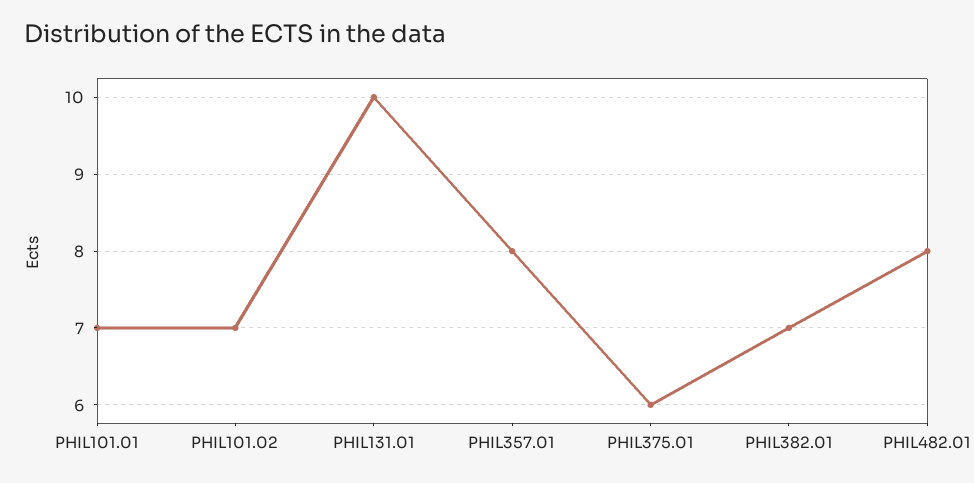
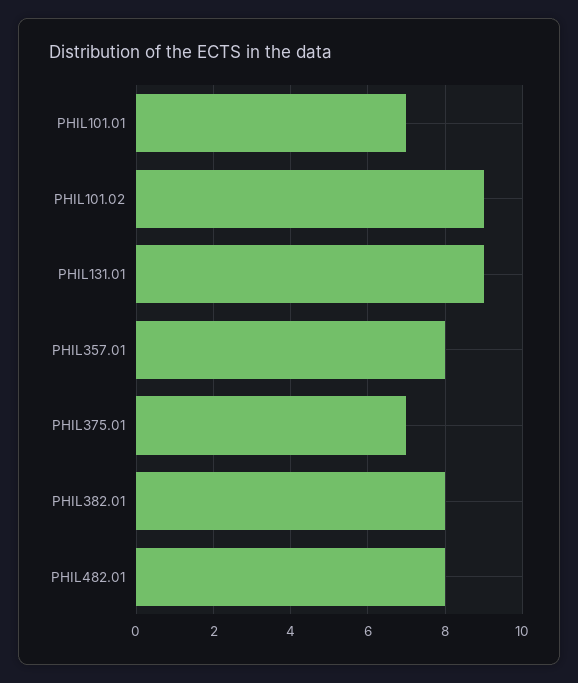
  {
    "PHIL101.01": 7,
-   "PHIL101.02": 7,
+   "PHIL101.02": 9,
-   "PHIL131.01": 10,
+   "PHIL131.01": 9,
    "PHIL357.01": 8,
-   "PHIL375.01": 6,
+   "PHIL375.01": 7,
-   "PHIL382.01": 7,
+   "PHIL382.01": 8,
    "PHIL482.01": 8
  }

